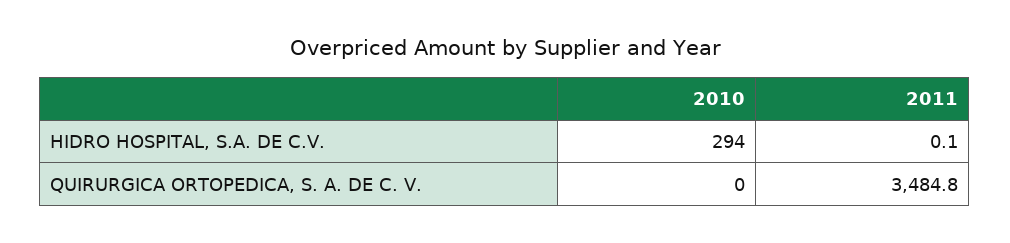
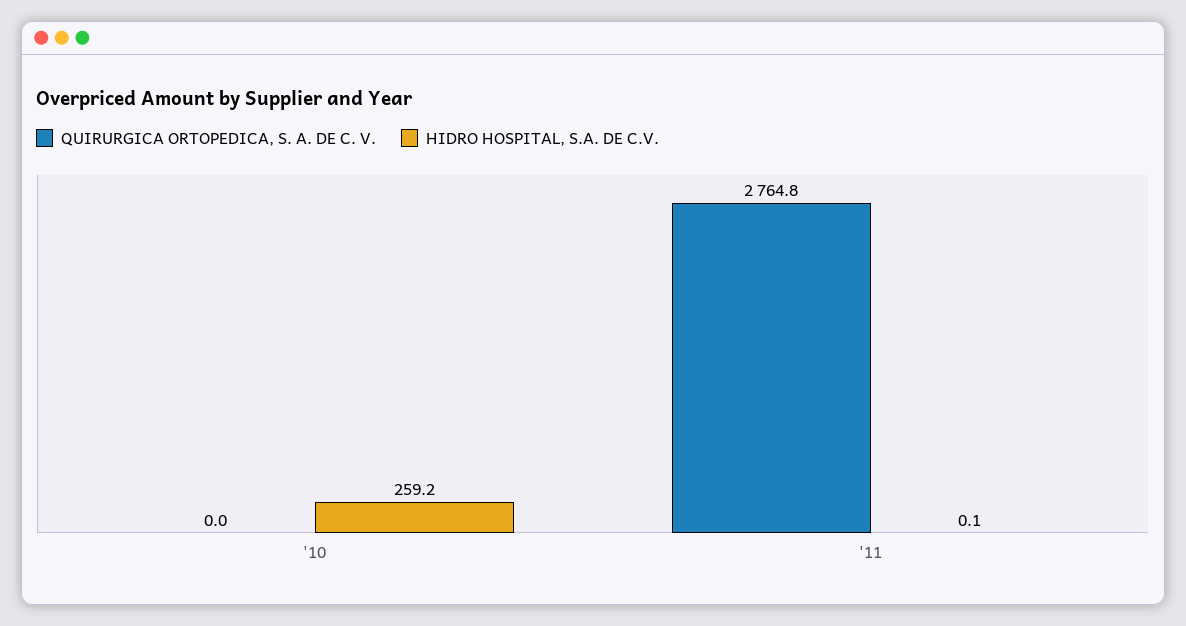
  {
    "HIDRO HOSPITAL, S.A. DE C.V.": {
-     "2010": 294,
+     "2010": 259.2,
      "2011": 0.1
    },
    "QUIRURGICA ORTOPEDICA, S. A. DE C. V.": {
      "2010": 0,
-     "2011": 3484.8
+     "2011": 2764.8
    }
  }

